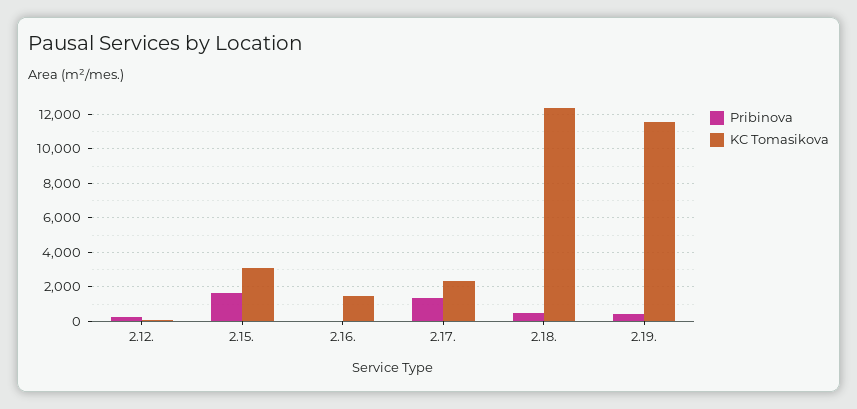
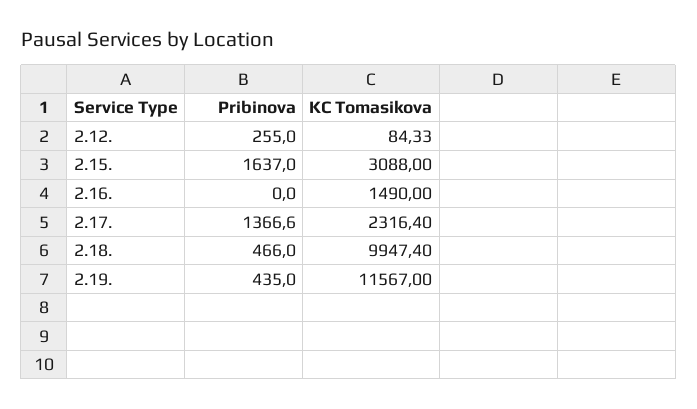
  {
    "Pribinova": {
      "2.12.": 255,
      "2.15.": 1637,
      "2.16.": 0,
      "2.17.": 1366.6,
      "2.18.": 466,
      "2.19.": 435
    },
    "KC Tomasikova": {
      "2.12.": 84.33,
      "2.15.": 3088,
      "2.16.": 1490,
      "2.17.": 2316.4,
-     "2.18.": 12500,
+     "2.18.": 9947.4,
      "2.19.": 11567
    }
  }

